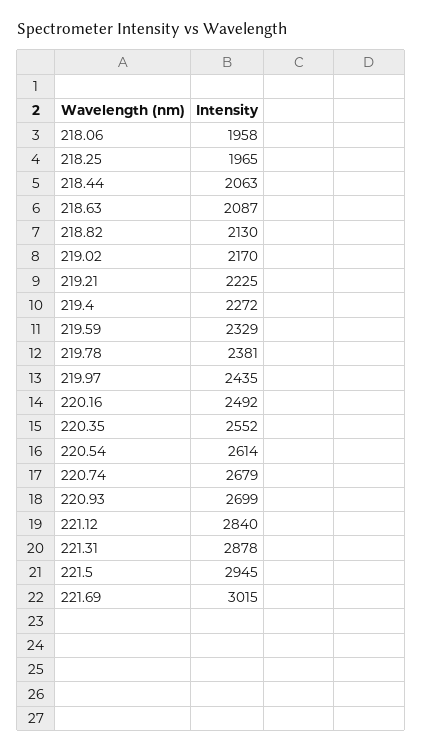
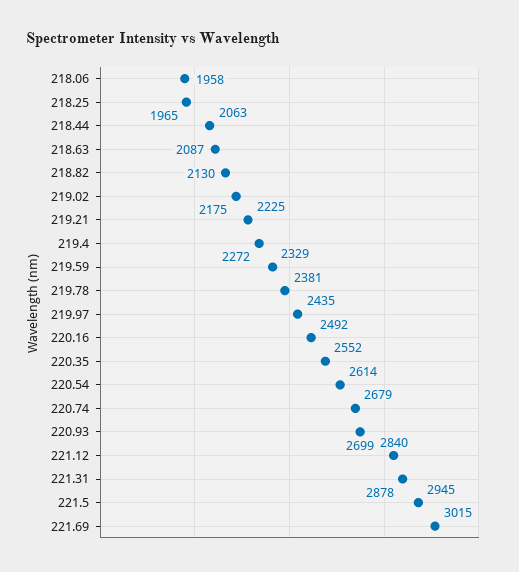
  {
    "218.06": 1958,
    "218.25": 1965,
    "218.44": 2063,
    "218.63": 2087,
    "218.82": 2130,
-   "219.02": 2170,
+   "219.02": 2175,
    "219.21": 2225,
    "219.4": 2272,
    "219.59": 2329,
    "219.78": 2381,
    "219.97": 2435,
    "220.16": 2492,
    "220.35": 2552,
    "220.54": 2614,
    "220.74": 2679,
    "220.93": 2699,
    "221.12": 2840,
    "221.31": 2878,
    "221.5": 2945,
    "221.69": 3015
  }

